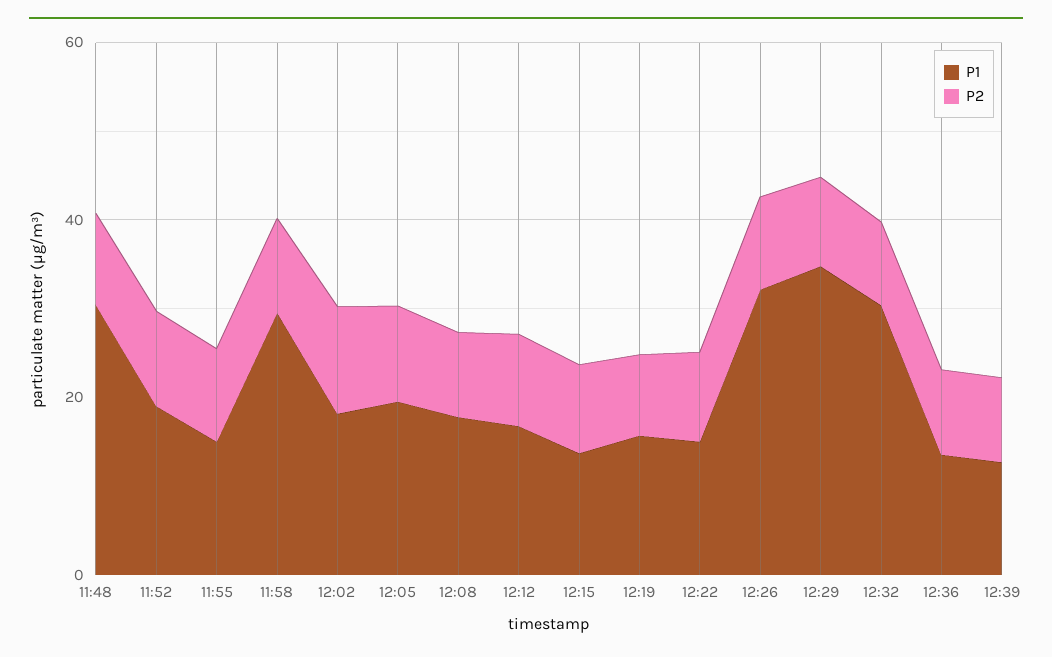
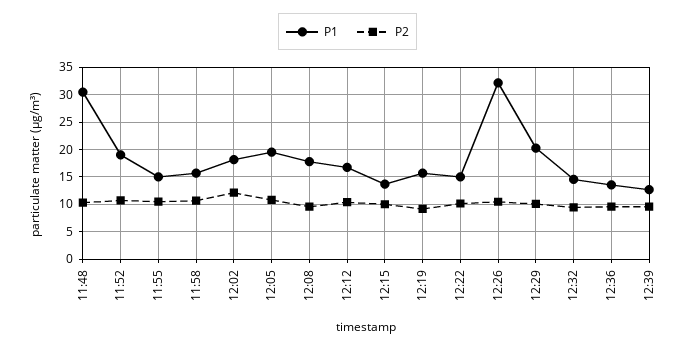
  {
    "P1": {
      "11:48": 30,
      "11:52": 20,
      "11:55": 15,
-     "11:58": 30,
+     "11:58": 15,
      "12:02": 17.5,
      "12:05": 20,
      "12:08": 17.5,
      "12:12": 17.5,
      "12:15": 12.5,
      "12:19": 15,
      "12:22": 15,
      "12:26": 32.5,
-     "12:29": 35,
+     "12:29": 20,
-     "12:32": 30,
+     "12:32": 15,
      "12:36": 12.5,
      "12:39": 12.5
    },
    "P2": {
      "11:48": 10,
      "11:52": 10,
      "11:55": 10,
      "11:58": 10,
      "12:02": 12.5,
      "12:05": 10,
      "12:08": 10,
      "12:12": 10,
      "12:15": 10,
      "12:19": 10,
      "12:22": 10,
      "12:26": 10,
      "12:29": 10,
      "12:32": 10,
      "12:36": 10,
      "12:39": 10
    }
  }

